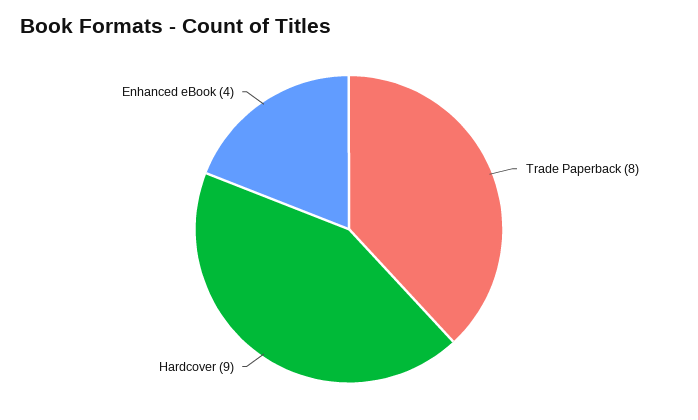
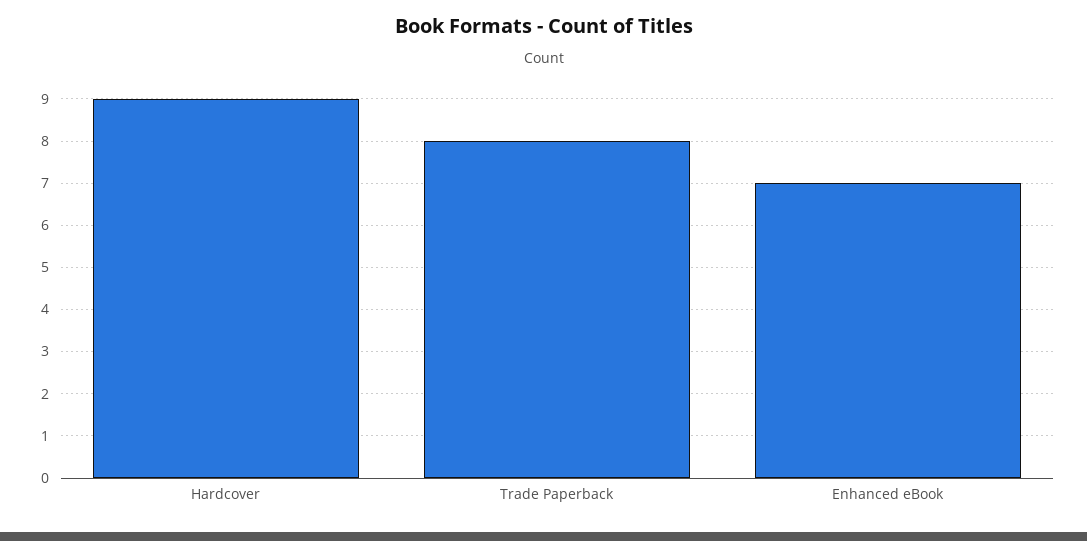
  {
    "Trade Paperback": 8,
    "Hardcover": 9,
-   "Enhanced eBook": 4
+   "Enhanced eBook": 7
  }

